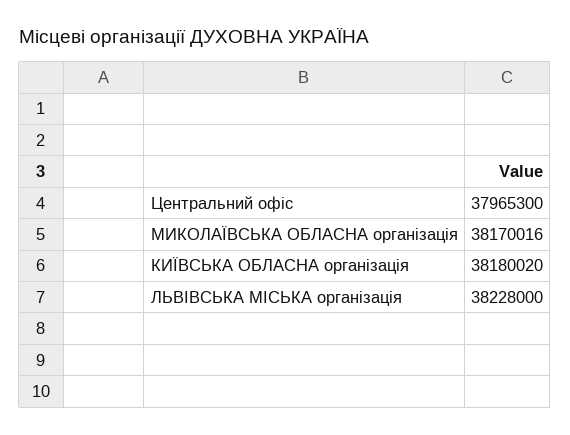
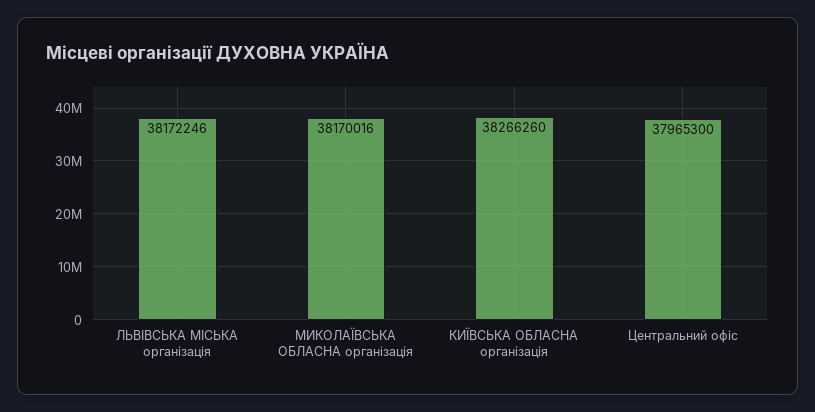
  {
    "Центральний офіс": 37965300,
    "МИКОЛАЇВСЬКА ОБЛАСНА організація": 38170016,
-   "КИЇВСЬКА ОБЛАСНА організація": 38180020,
+   "КИЇВСЬКА ОБЛАСНА організація": 38266260,
-   "ЛЬВІВСЬКА МІСЬКА організація": 38228000
+   "ЛЬВІВСЬКА МІСЬКА організація": 38172246
  }

